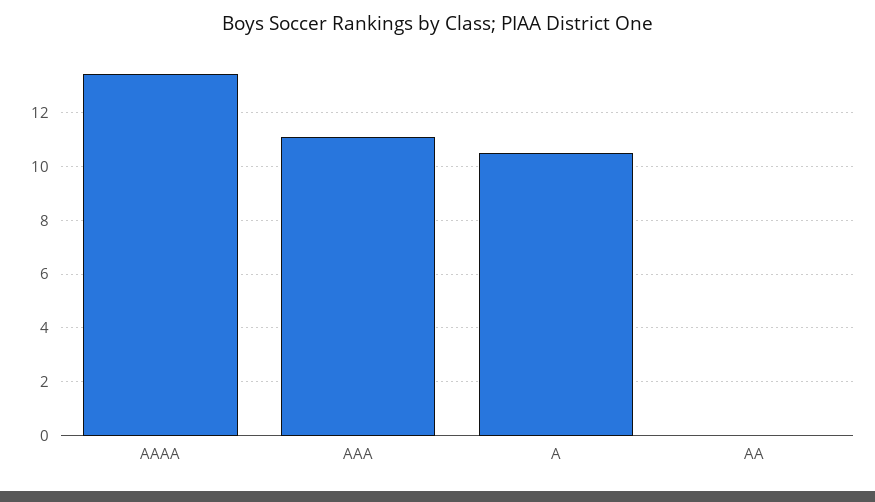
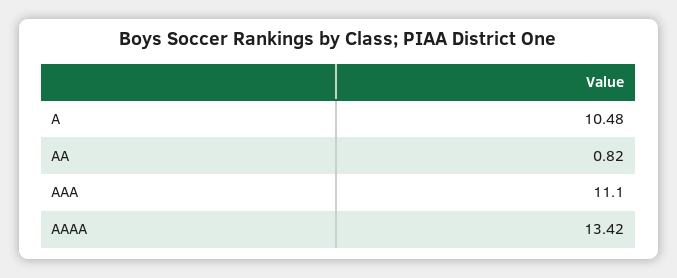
  {
    "AAAA": 13.42,
    "AAA": 11.1,
    "A": 10.48,
-   "AA": 0
+   "AA": 0.82
  }

